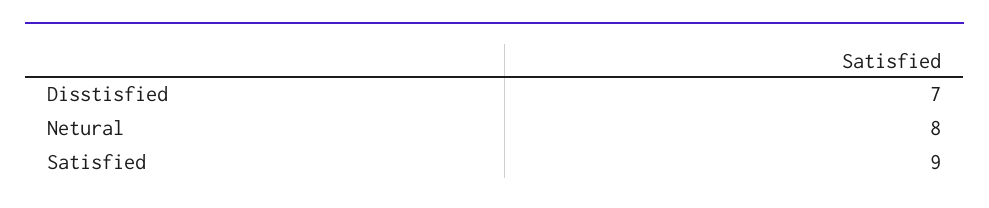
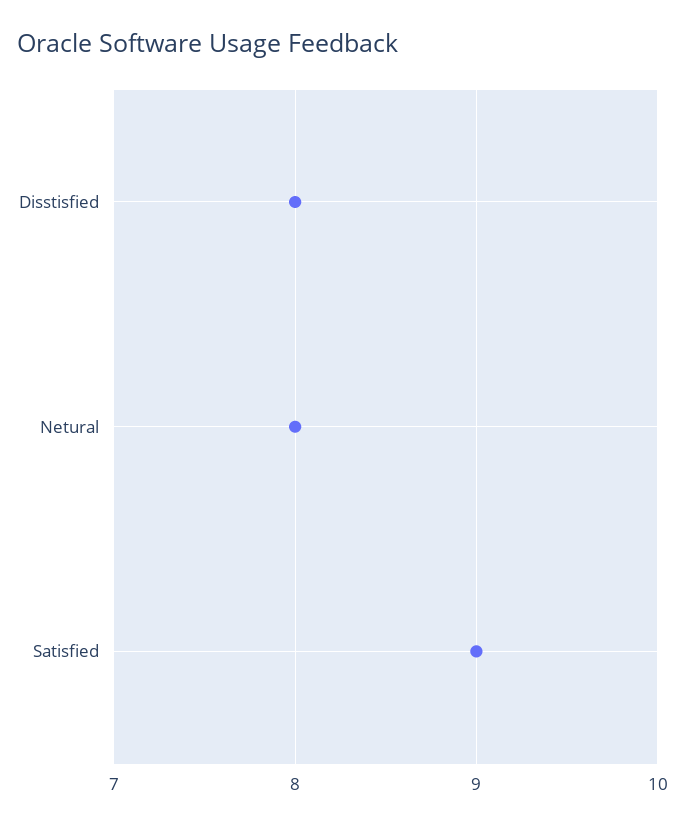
  {
-   "Disstisfied": 7,
+   "Disstisfied": 8,
    "Netural": 8,
    "Satisfied": 9
  }

